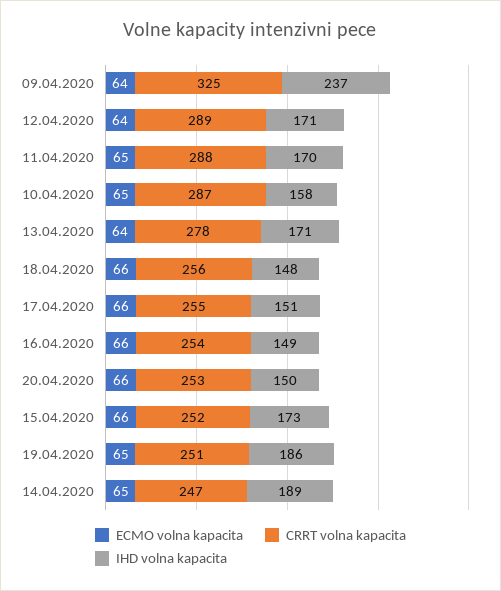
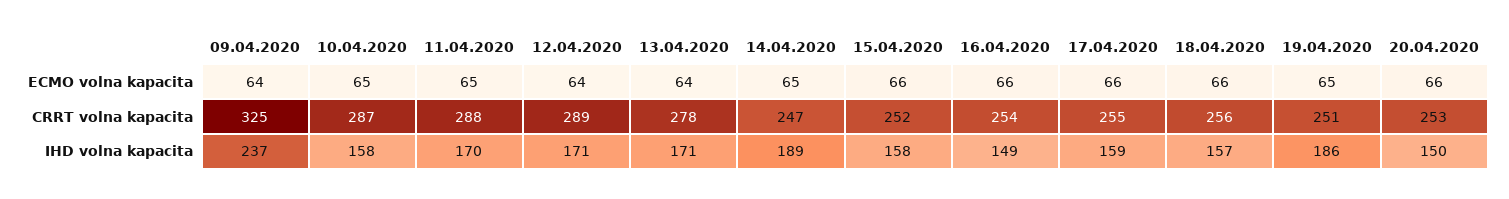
  {
    "ECMO volna kapacita": {
      "09.04.2020": 64,
      "12.04.2020": 64,
      "11.04.2020": 65,
      "10.04.2020": 65,
      "13.04.2020": 64,
      "18.04.2020": 66,
      "17.04.2020": 66,
      "16.04.2020": 66,
      "20.04.2020": 66,
      "15.04.2020": 66,
      "19.04.2020": 65,
      "14.04.2020": 65
    },
    "CRRT volna kapacita": {
      "09.04.2020": 325,
      "12.04.2020": 289,
      "11.04.2020": 288,
      "10.04.2020": 287,
      "13.04.2020": 278,
      "18.04.2020": 256,
      "17.04.2020": 255,
      "16.04.2020": 254,
      "20.04.2020": 253,
      "15.04.2020": 252,
      "19.04.2020": 251,
      "14.04.2020": 247
    },
    "IHD volna kapacita": {
      "09.04.2020": 237,
      "12.04.2020": 171,
      "11.04.2020": 170,
      "10.04.2020": 158,
      "13.04.2020": 171,
-     "18.04.2020": 148,
+     "18.04.2020": 157,
-     "17.04.2020": 151,
+     "17.04.2020": 159,
      "16.04.2020": 149,
      "20.04.2020": 150,
-     "15.04.2020": 173,
+     "15.04.2020": 158,
      "19.04.2020": 186,
      "14.04.2020": 189
    }
  }

